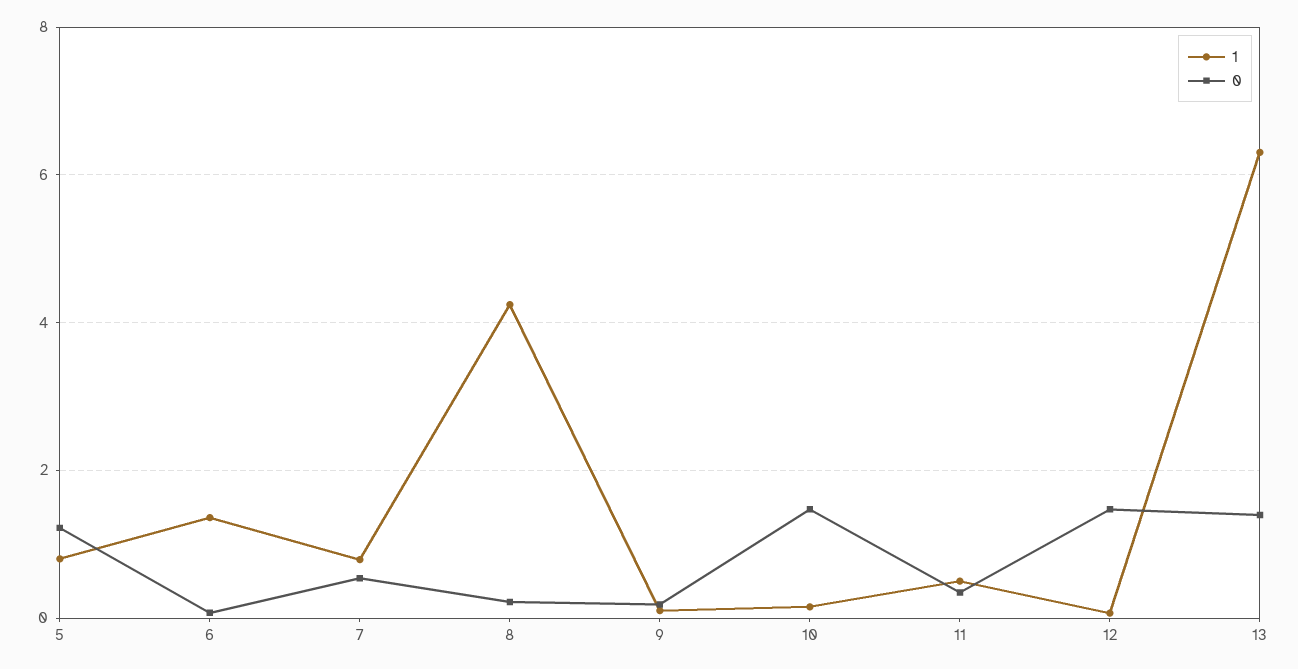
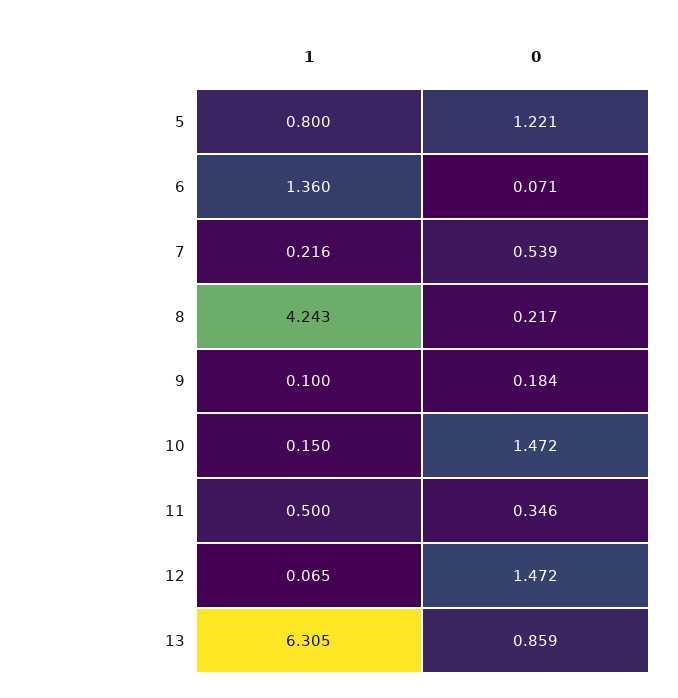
  {
    "1": {
      "5": 0.8,
      "6": 1.36,
-     "7": 0.8,
+     "7": 0.216,
      "8": 4.243,
      "9": 0.1,
      "10": 0.15,
      "11": 0.5,
      "12": 0.065,
      "13": 6.305
    },
    "0": {
      "5": 1.221,
      "6": 0.071,
      "7": 0.539,
      "8": 0.217,
      "9": 0.184,
      "10": 1.472,
      "11": 0.346,
      "12": 1.472,
-     "13": 1.4
+     "13": 0.859
    }
  }

